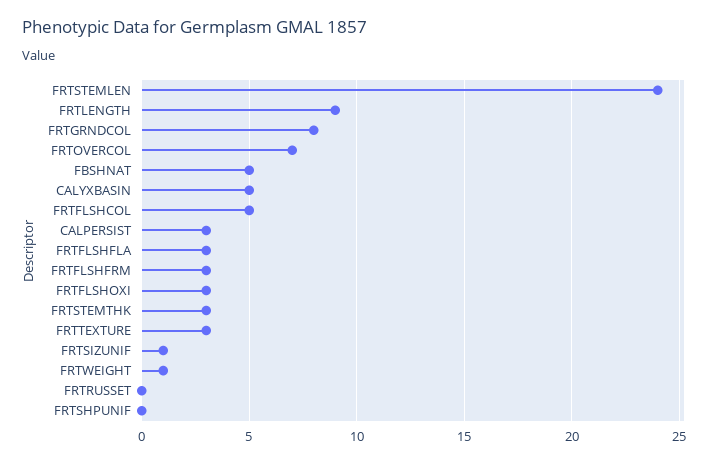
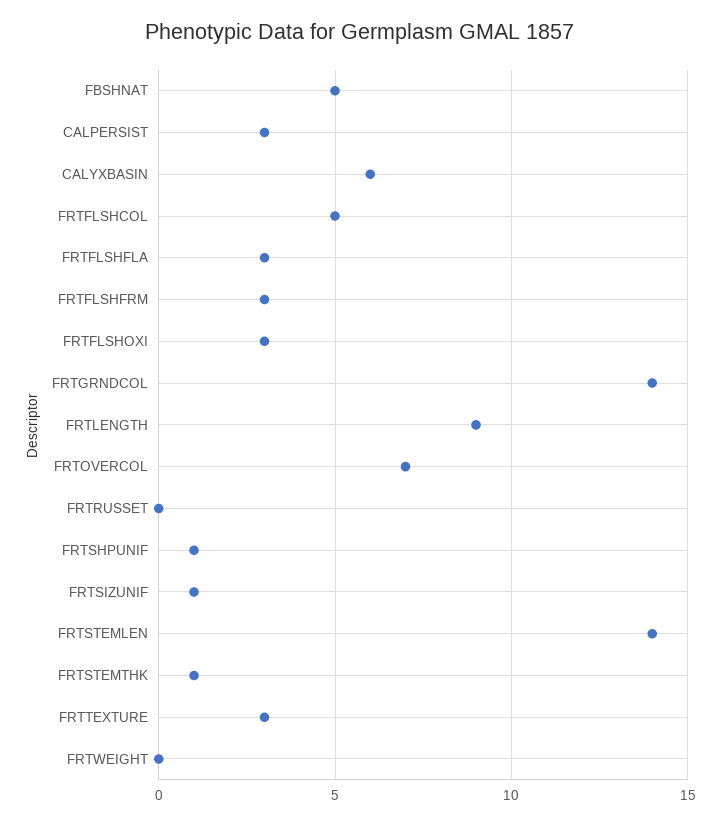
  {
-   "FRTSTEMLEN": 24,
+   "FRTSTEMLEN": 14,
    "FRTLENGTH": 9,
-   "FRTGRNDCOL": 8,
+   "FRTGRNDCOL": 14,
    "FRTOVERCOL": 7,
    "FBSHNAT": 5,
-   "CALYXBASIN": 5,
+   "CALYXBASIN": 6,
    "FRTFLSHCOL": 5,
    "CALPERSIST": 3,
    "FRTFLSHFLA": 3,
    "FRTFLSHFRM": 3,
    "FRTFLSHOXI": 3,
-   "FRTSTEMTHK": 3,
+   "FRTSTEMTHK": 1,
    "FRTTEXTURE": 3,
    "FRTSIZUNIF": 1,
-   "FRTWEIGHT": 1,
+   "FRTWEIGHT": 0,
    "FRTRUSSET": 0,
-   "FRTSHPUNIF": 0
+   "FRTSHPUNIF": 1
  }

